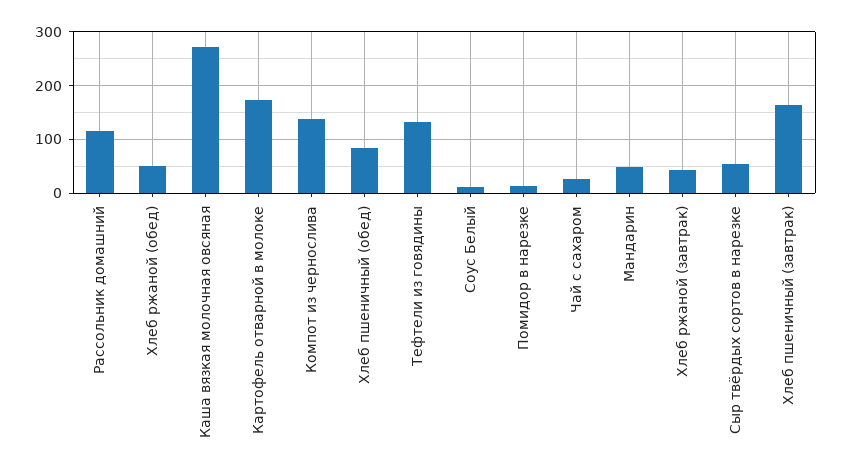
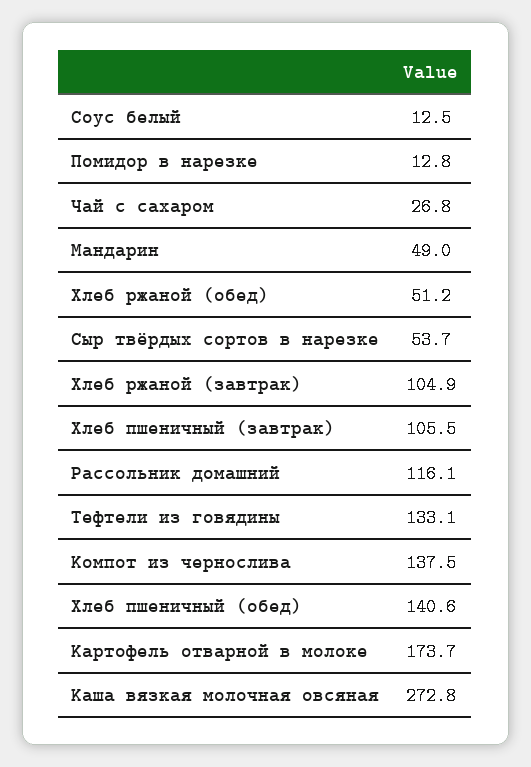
  {
    "Рассольник домашний": 116.1,
    "Хлеб ржаной (обед)": 51.2,
    "Каша вязкая молочная овсяная": 272.8,
    "Картофель отварной в молоке": 173.7,
    "Компот из чернослива": 137.5,
-   "Хлеб пшеничный (обед)": 80,
+   "Хлеб пшеничный (обед)": 140.6,
    "Тефтели из говядины": 133.1,
    "Соус Белый": 12.5,
    "Помидор в нарезке": 12.8,
    "Чай с сахаром": 26.8,
    "Мандарин": 49,
-   "Хлеб ржаной (завтрак)": 40,
+   "Хлеб ржаной (завтрак)": 104.9,
    "Сыр твёрдых сортов в нарезке": 53.7,
-   "Хлеб пшеничный (завтрак)": 160
+   "Хлеб пшеничный (завтрак)": 105.5
  }

